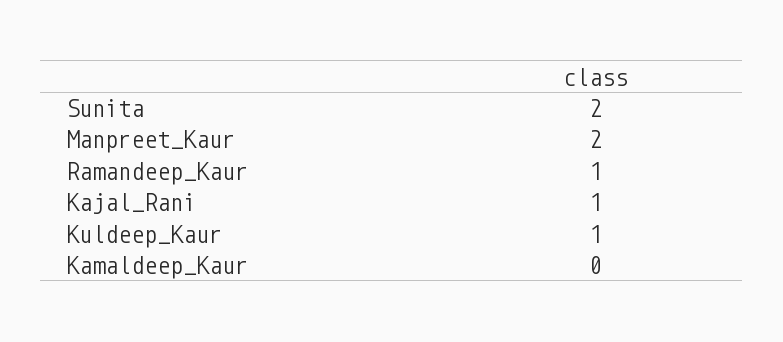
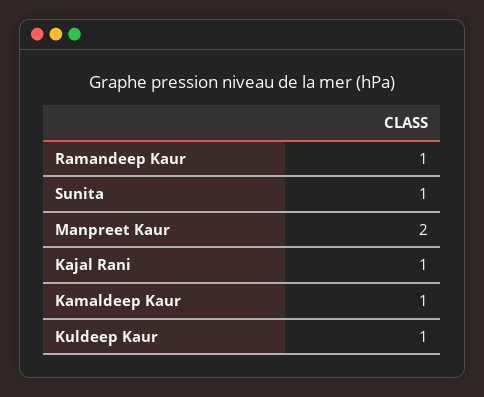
  {
-   "Sunita": 2,
+   "Sunita": 1,
    "Manpreet_Kaur": 2,
    "Ramandeep_Kaur": 1,
    "Kajal_Rani": 1,
    "Kuldeep_Kaur": 1,
-   "Kamaldeep_Kaur": 0
+   "Kamaldeep_Kaur": 1
  }

